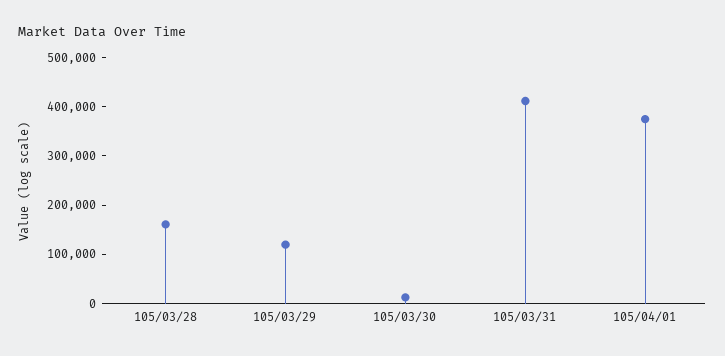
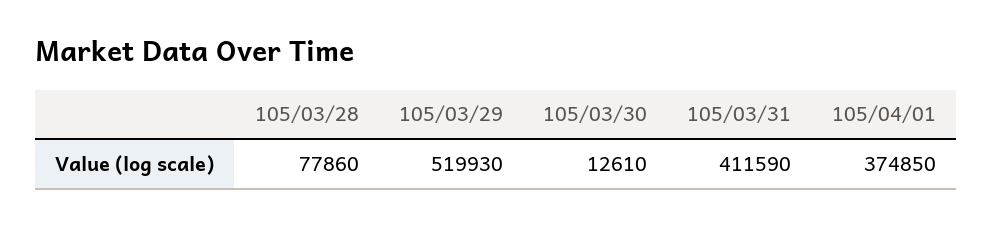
  {
-   "105/03/28": 160000,
+   "105/03/28": 77860,
-   "105/03/29": 120000,
+   "105/03/29": 519930,
    "105/03/30": 12610,
    "105/03/31": 411590,
    "105/04/01": 374850
  }

